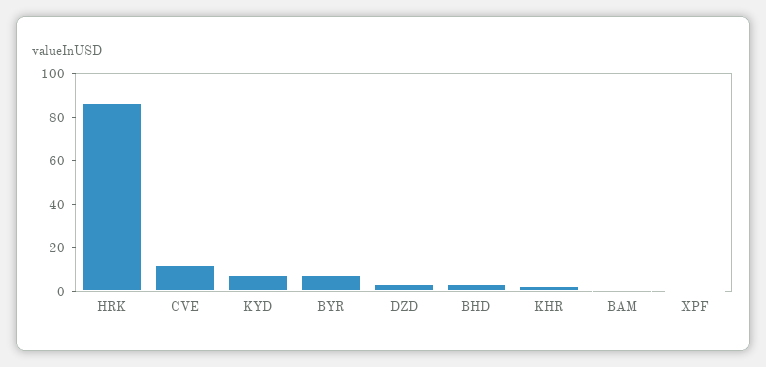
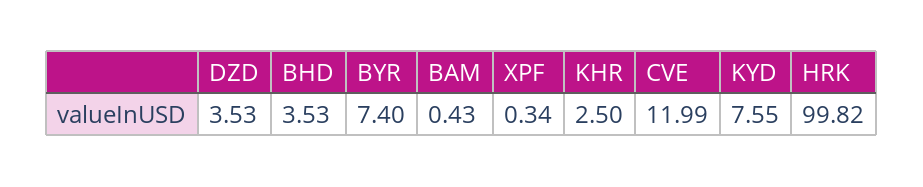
  {
-   "HRK": 85,
+   "HRK": 99.82,
    "CVE": 11.99,
    "KYD": 7.55,
    "BYR": 7.4,
    "DZD": 3.53,
    "BHD": 3.53,
    "KHR": 2.5,
    "BAM": 0.43,
    "XPF": 0.34
  }

